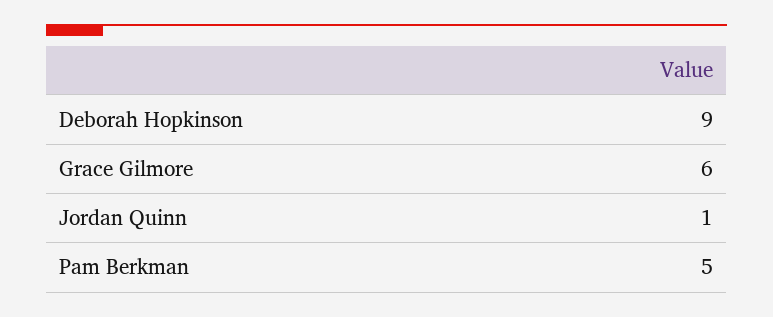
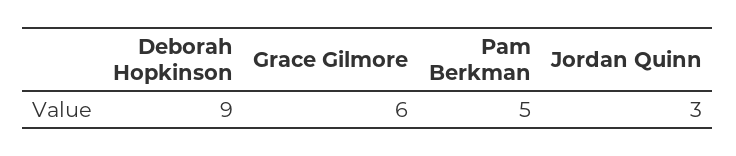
  {
    "Deborah Hopkinson": 9,
    "Grace Gilmore": 6,
-   "Jordan Quinn": 1,
+   "Jordan Quinn": 3,
    "Pam Berkman": 5
  }

